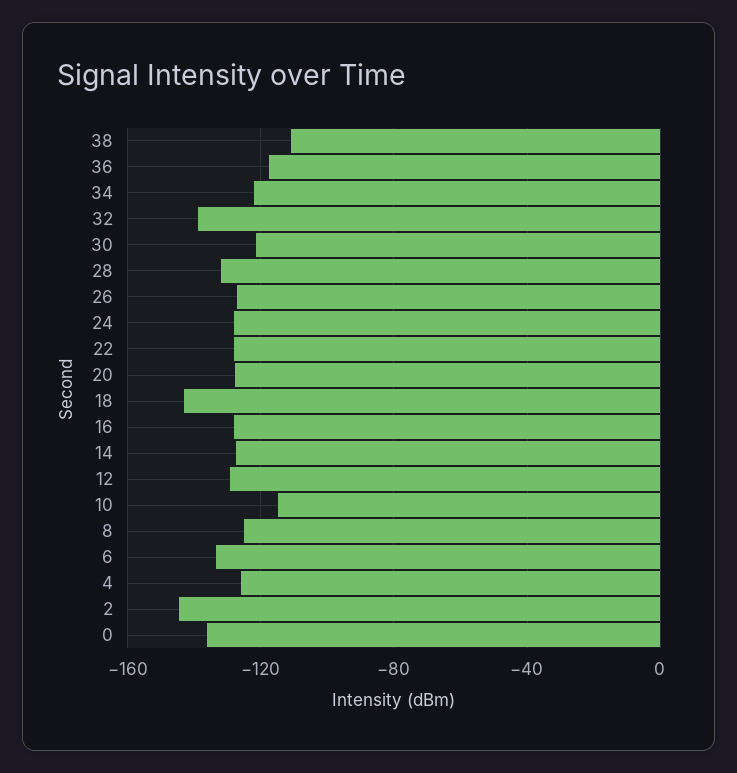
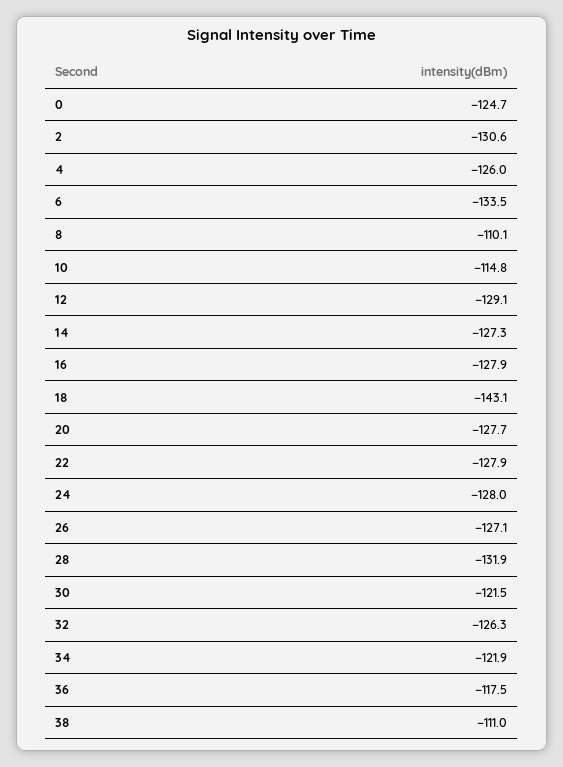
  {
    "38": -111,
    "36": -117.5,
    "34": -121.9,
-   "32": -140,
+   "32": -126.3,
    "30": -121.5,
    "28": -131.9,
    "26": -127.1,
    "24": -128,
    "22": -127.9,
    "20": -127.7,
    "18": -143.1,
    "16": -127.9,
    "14": -127.3,
    "12": -129.1,
    "10": -114.8,
-   "8": -125,
+   "8": -110.1,
    "6": -133.5,
    "4": -126,
-   "2": -145,
+   "2": -130.6,
-   "0": -135
+   "0": -124.7
  }

